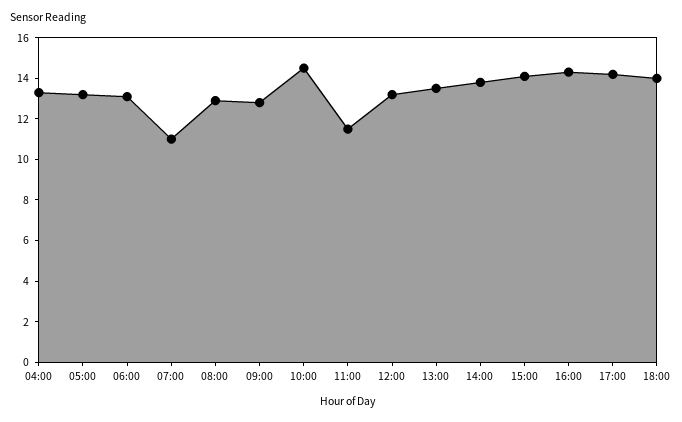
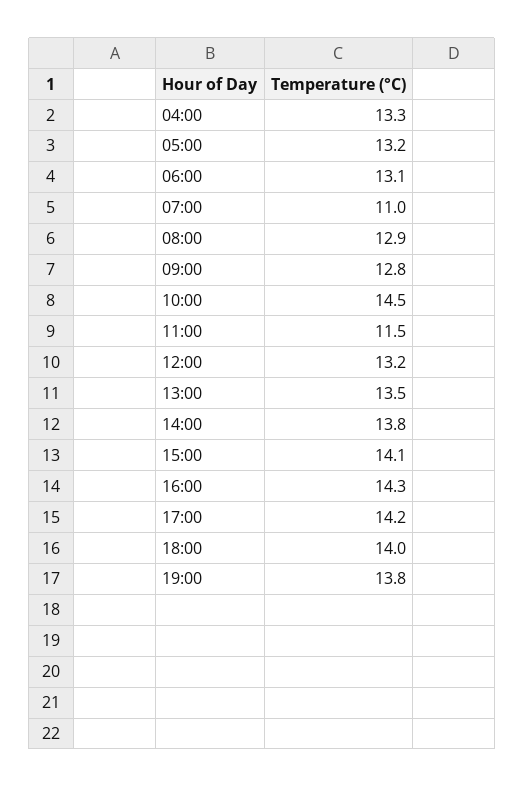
  {
    "04:00": 13.3,
    "05:00": 13.2,
    "06:00": 13.1,
    "07:00": 11,
    "08:00": 12.9,
    "09:00": 12.8,
    "10:00": 14.5,
    "11:00": 11.5,
    "12:00": 13.2,
    "13:00": 13.5,
    "14:00": 13.8,
    "15:00": 14.1,
    "16:00": 14.3,
    "17:00": 14.2,
-   "18:00": 14
+   "18:00": 14,
+   "19:00": 13.8
  }

